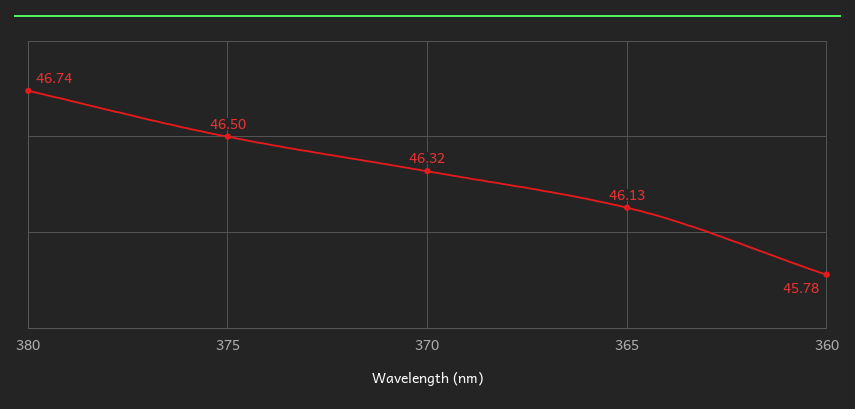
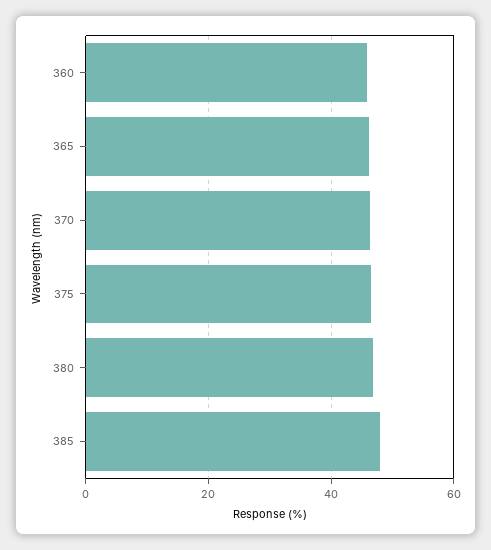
  {
    "380": 46.74,
    "375": 46.5,
    "370": 46.32,
    "365": 46.13,
-   "360": 45.78
+   "360": 45.78,
+   "385": 48
  }

